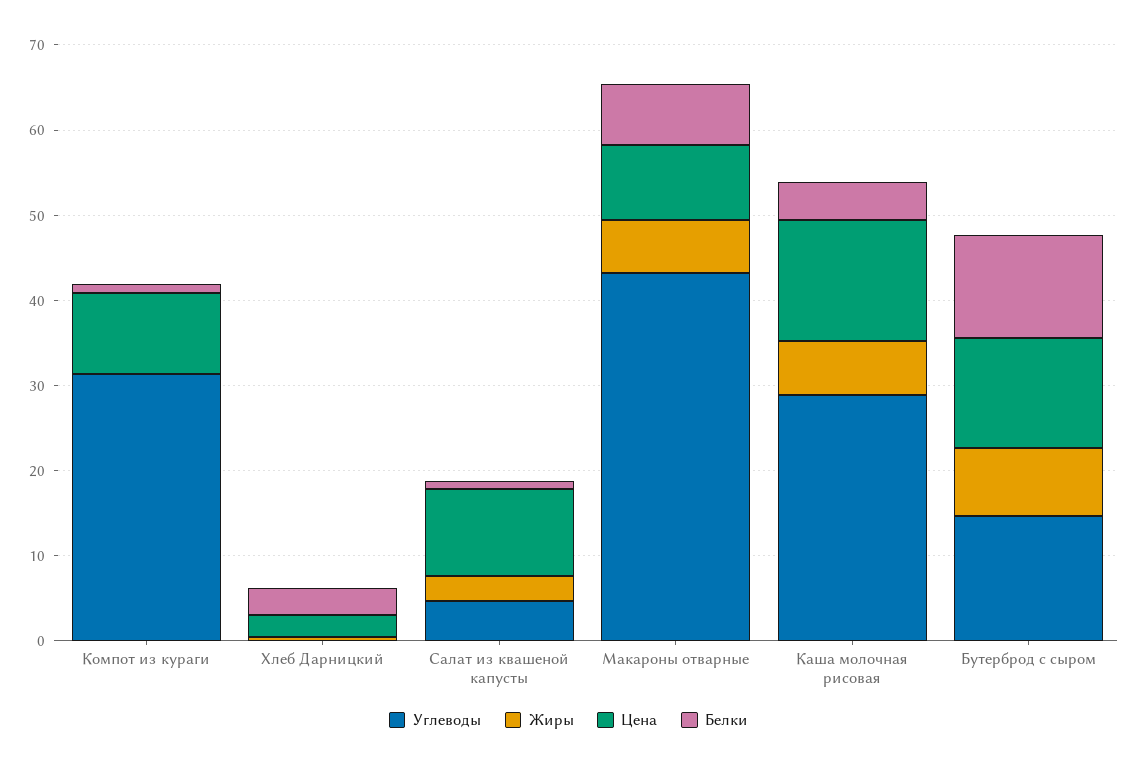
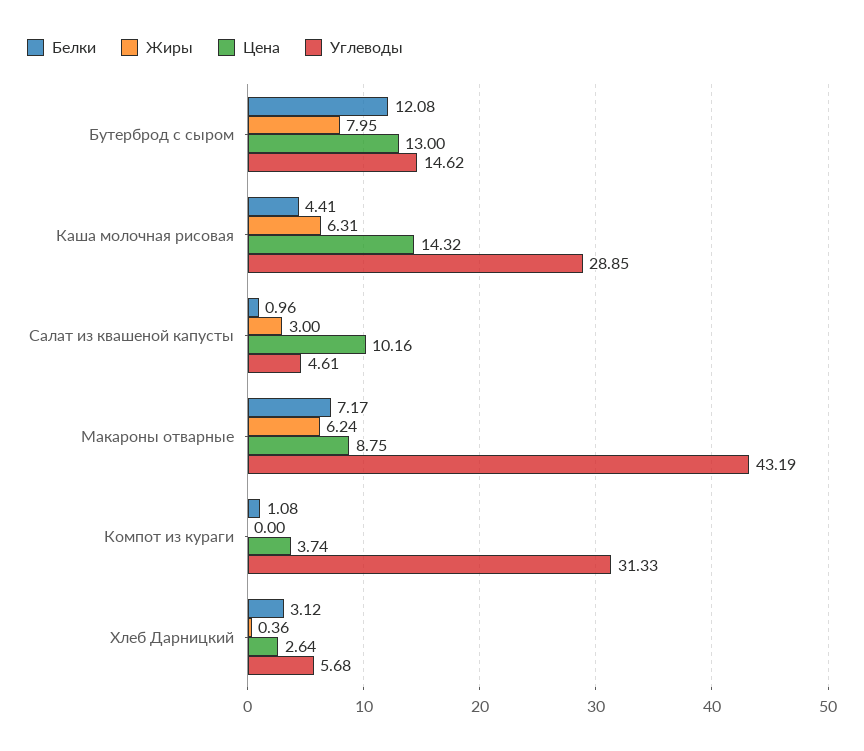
  {
    "Углеводы": {
      "Компот из кураги": 31.33,
-     "Хлеб Дарницкий": 0,
+     "Хлеб Дарницкий": 5.68,
      "Салат из квашеной капусты": 4.61,
      "Макароны отварные": 43.19,
      "Каша молочная рисовая": 28.85,
      "Бутерброд с сыром": 14.62
    },
    "Жиры": {
      "Компот из кураги": 0,
      "Хлеб Дарницкий": 0.36,
      "Салат из квашеной капусты": 3,
      "Макароны отварные": 6.24,
      "Каша молочная рисовая": 6.31,
      "Бутерброд с сыром": 7.95
    },
    "Цена": {
-     "Компот из кураги": 10,
+     "Компот из кураги": 3.74,
      "Хлеб Дарницкий": 2.64,
      "Салат из квашеной капусты": 10.16,
      "Макароны отварные": 8.75,
      "Каша молочная рисовая": 14.32,
      "Бутерброд с сыром": 13
    },
    "Белки": {
      "Компот из кураги": 1.08,
      "Хлеб Дарницкий": 3.12,
      "Салат из квашеной капусты": 0.96,
      "Макароны отварные": 7.17,
      "Каша молочная рисовая": 4.41,
      "Бутерброд с сыром": 12.08
    }
  }

